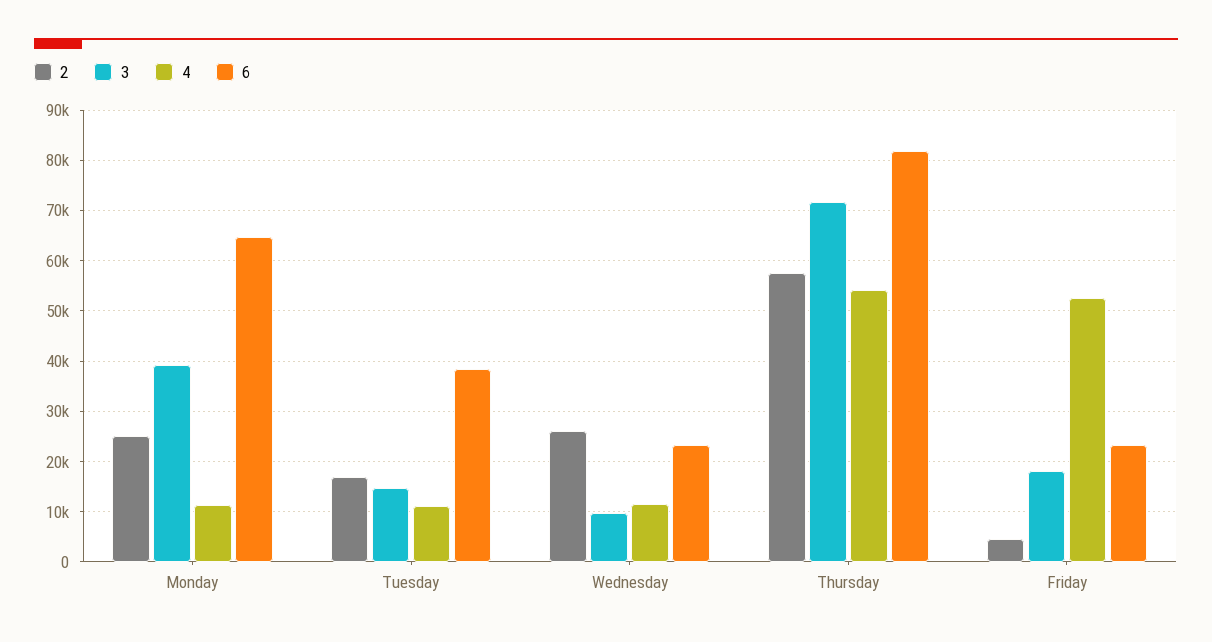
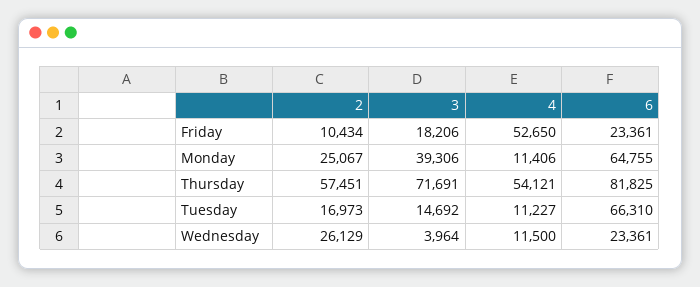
  {
    "2": {
      "Monday": 25067,
      "Tuesday": 16973,
      "Wednesday": 26129,
      "Thursday": 57451,
-     "Friday": 4000
+     "Friday": 10434
    },
    "3": {
      "Monday": 39306,
      "Tuesday": 14692,
-     "Wednesday": 10000,
+     "Wednesday": 3964,
      "Thursday": 71691,
      "Friday": 18206
    },
    "4": {
      "Monday": 11406,
      "Tuesday": 11227,
      "Wednesday": 11500,
      "Thursday": 54121,
      "Friday": 52650
    },
    "6": {
      "Monday": 64755,
-     "Tuesday": 38000,
+     "Tuesday": 66310,
      "Wednesday": 23361,
      "Thursday": 81825,
      "Friday": 23361
    }
  }

